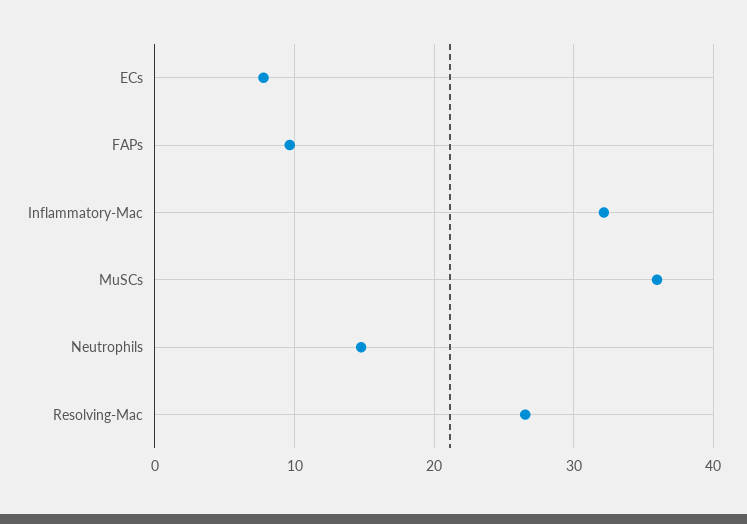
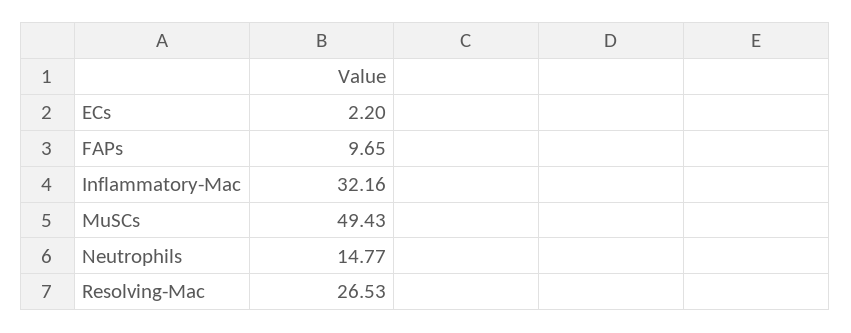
  {
-   "ECs": 8,
+   "ECs": 2.2,
    "FAPs": 9.65,
    "Inflammatory-Mac": 32.16,
-   "MuSCs": 36,
+   "MuSCs": 49.43,
    "Neutrophils": 14.77,
    "Resolving-Mac": 26.53
  }

